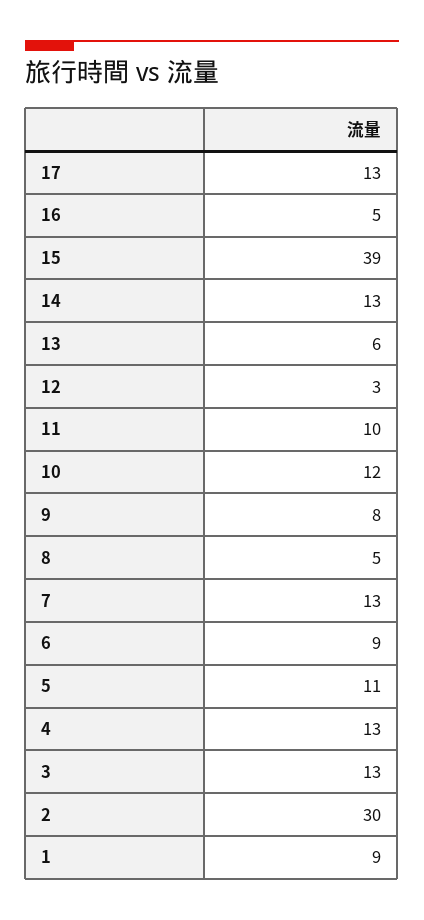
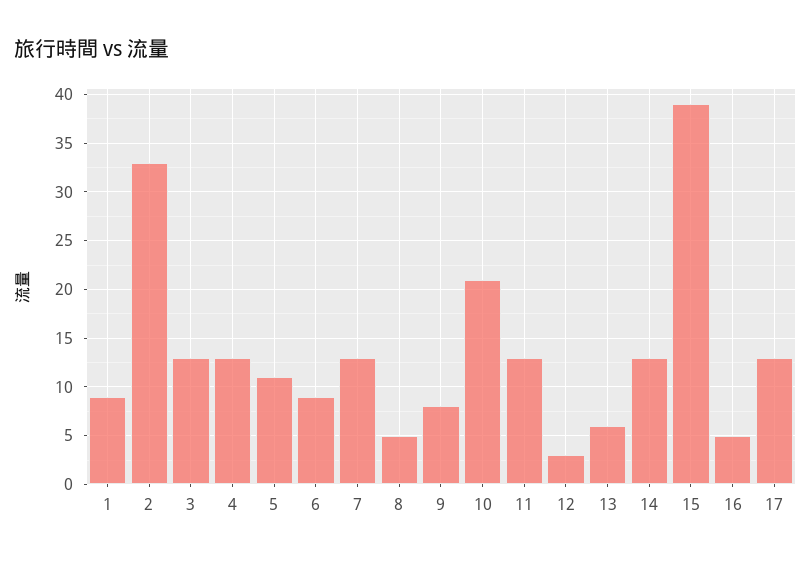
  {
    "17": 13,
    "16": 5,
    "15": 39,
    "14": 13,
    "13": 6,
    "12": 3,
-   "11": 10,
+   "11": 13,
-   "10": 12,
+   "10": 21,
    "9": 8,
    "8": 5,
    "7": 13,
    "6": 9,
    "5": 11,
    "4": 13,
    "3": 13,
-   "2": 30,
+   "2": 33,
    "1": 9
  }

